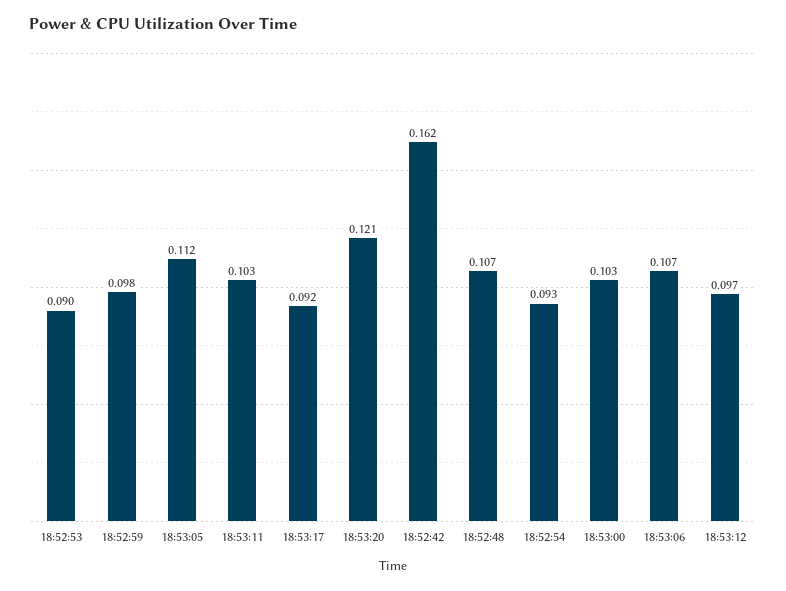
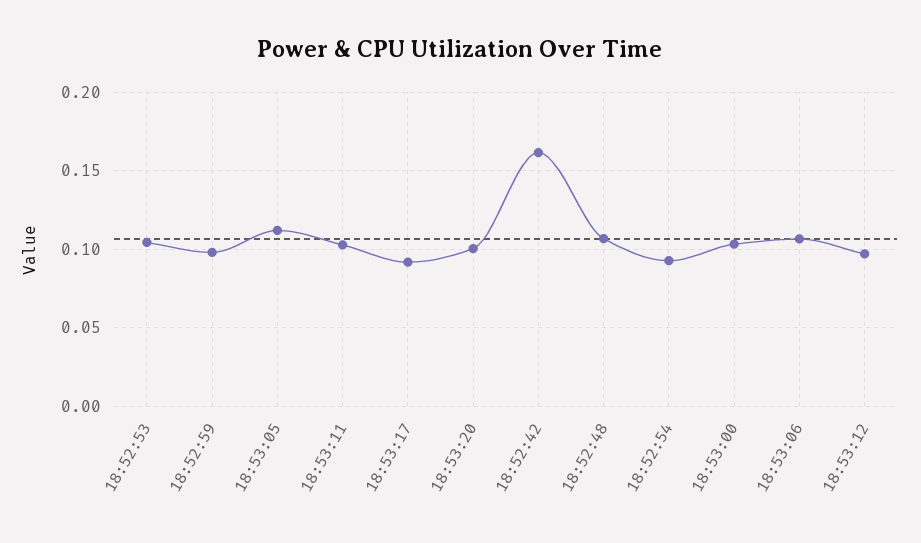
  {
-   "18:52:53": 0.09,
+   "18:52:53": 0.105,
    "18:52:59": 0.098,
    "18:53:05": 0.112,
    "18:53:11": 0.103,
    "18:53:17": 0.092,
-   "18:53:20": 0.121,
+   "18:53:20": 0.1,
    "18:52:42": 0.162,
    "18:52:48": 0.107,
    "18:52:54": 0.093,
    "18:53:00": 0.103,
    "18:53:06": 0.107,
    "18:53:12": 0.097
  }

